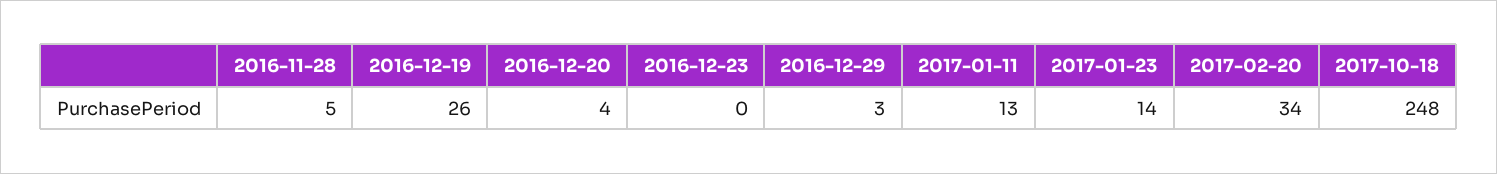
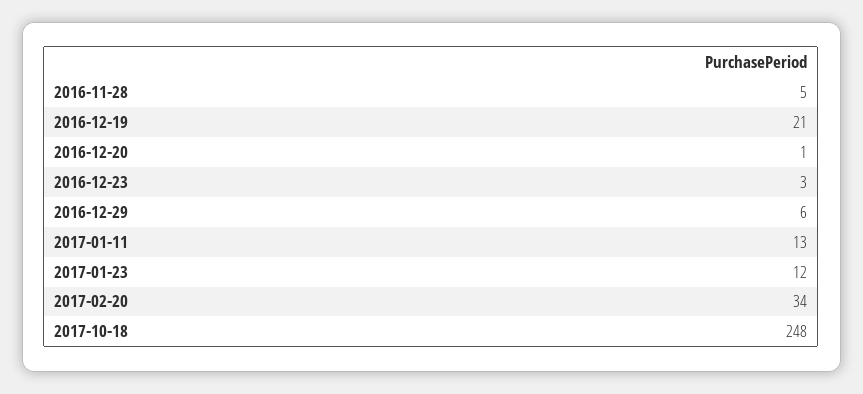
  {
    "2016-11-28": 5,
-   "2016-12-19": 26,
+   "2016-12-19": 21,
-   "2016-12-20": 4,
+   "2016-12-20": 1,
-   "2016-12-23": 0,
+   "2016-12-23": 3,
-   "2016-12-29": 3,
+   "2016-12-29": 6,
    "2017-01-11": 13,
-   "2017-01-23": 14,
+   "2017-01-23": 12,
    "2017-02-20": 34,
    "2017-10-18": 248
  }

